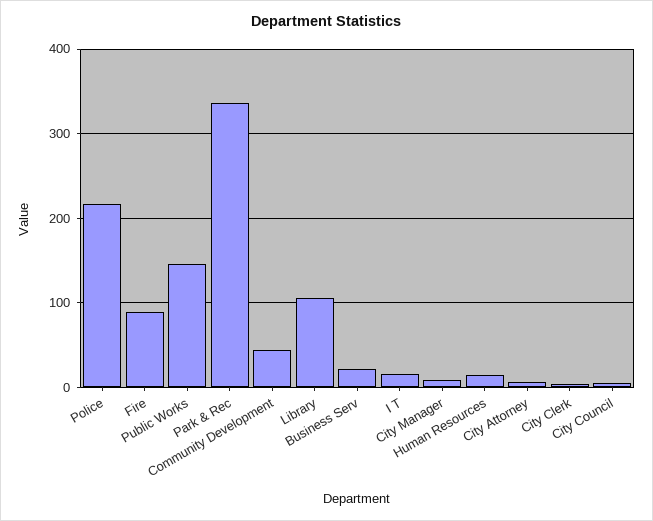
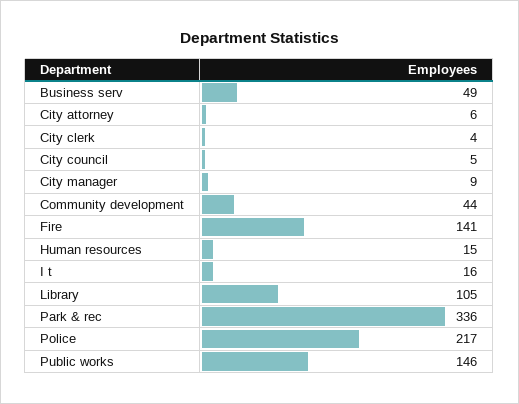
  {
    "Police": 217,
-   "Fire": 90,
+   "Fire": 141,
    "Public Works": 146,
    "Park & Rec": 336,
    "Community Development": 44,
    "Library": 105,
-   "Business Serv": 20,
+   "Business Serv": 49,
    "I T": 16,
    "City Manager": 9,
    "Human Resources": 15,
    "City Attorney": 6,
    "City Clerk": 4,
    "City Council": 5
  }

